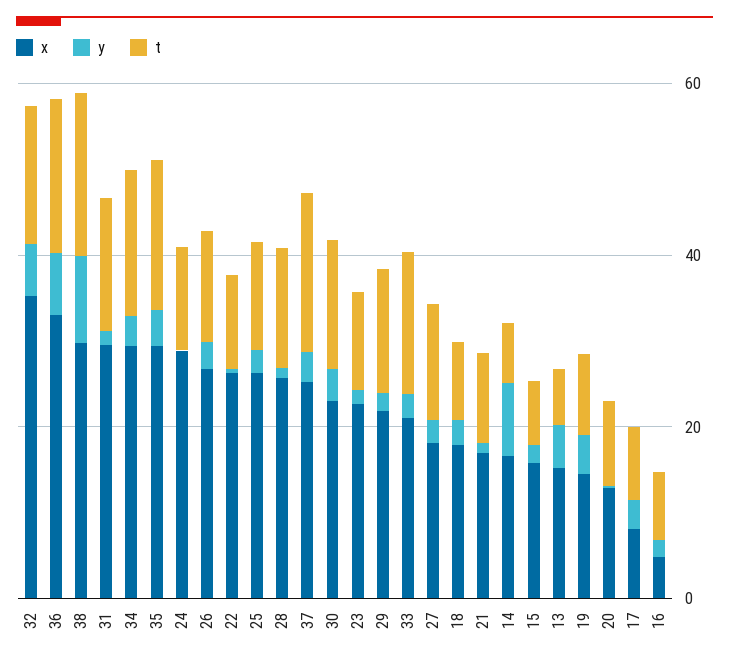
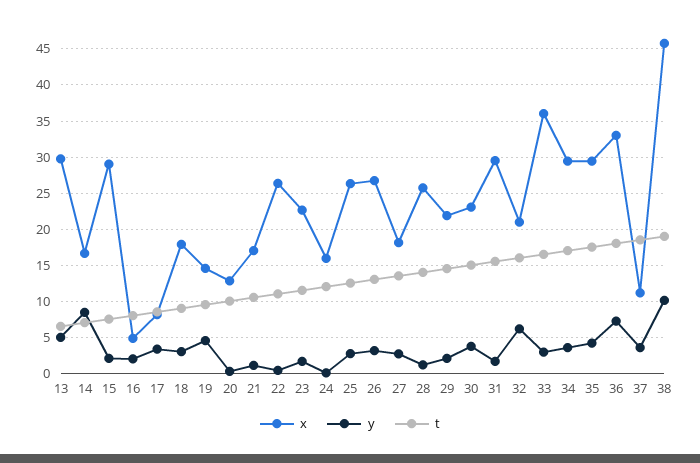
  {
    "x": {
-     "32": 35,
+     "32": 21,
      "36": 33,
-     "38": 30,
+     "38": 46,
      "31": 30,
      "34": 29,
      "35": 29,
-     "24": 30,
+     "24": 16,
      "26": 27,
      "22": 26,
      "25": 26,
      "28": 26,
-     "37": 25,
+     "37": 11,
      "30": 23,
      "23": 23,
      "29": 22,
-     "33": 20,
+     "33": 36,
      "27": 18,
      "18": 18,
      "21": 17,
      "14": 17,
-     "15": 15,
+     "15": 29,
-     "13": 15,
+     "13": 30,
      "19": 15,
      "20": 13,
      "17": 8,
      "16": 5
    },
    "y": {
      "32": 6,
      "36": 7,
      "38": 10,
      "31": 2,
      "34": 4,
      "35": 4,
      "24": 0,
      "26": 3,
      "22": 0,
      "25": 3,
      "28": 1,
      "37": 4,
      "30": 4,
      "23": 2,
      "29": 2,
      "33": 3,
      "27": 3,
      "18": 3,
      "21": 1,
      "14": 8,
      "15": 2,
      "13": 5,
      "19": 5,
      "20": 0,
      "17": 3,
      "16": 2
    },
    "t": {
      "32": 16,
      "36": 18,
      "38": 19,
      "31": 16,
      "34": 17,
      "35": 18,
      "24": 12,
      "26": 13,
      "22": 11,
      "25": 13,
      "28": 14,
      "37": 19,
      "30": 15,
      "23": 12,
      "29": 15,
      "33": 17,
      "27": 14,
      "18": 9,
      "21": 11,
      "14": 7,
      "15": 8,
      "13": 7,
      "19": 10,
      "20": 10,
      "17": 9,
      "16": 8
    }
  }

